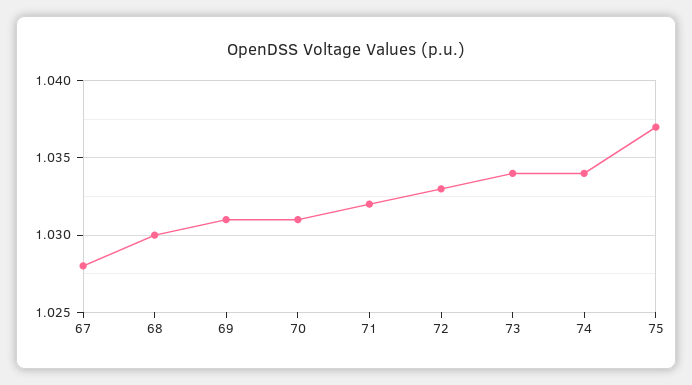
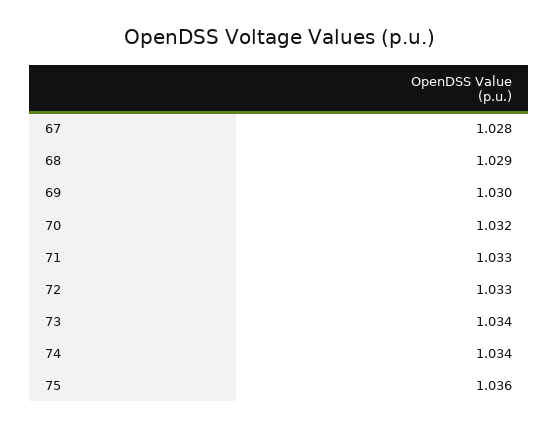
  {
    "67": 1.028,
-   "68": 1.03,
+   "68": 1.029,
-   "69": 1.031,
+   "69": 1.03,
-   "70": 1.031,
+   "70": 1.032,
-   "71": 1.032,
+   "71": 1.033,
    "72": 1.033,
    "73": 1.034,
    "74": 1.034,
-   "75": 1.037
+   "75": 1.036
  }

